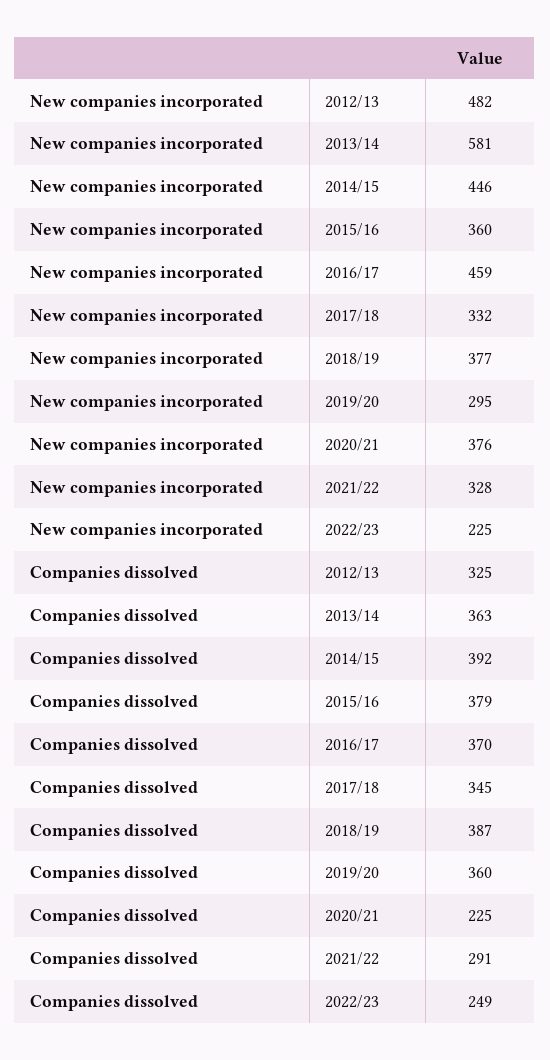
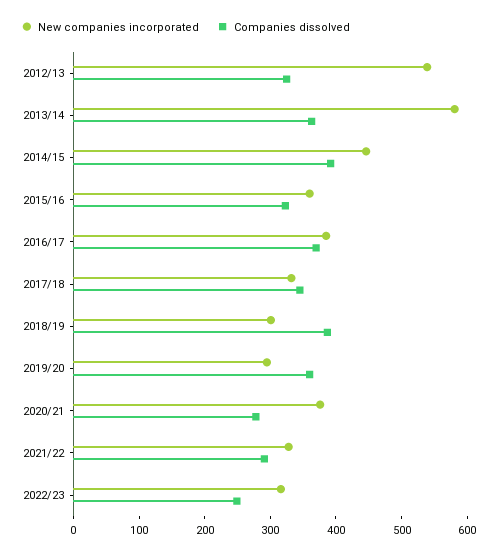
  {
    "New companies incorporated": {
-     "2012/13": 482,
+     "2012/13": 540,
      "2013/14": 581,
      "2014/15": 446,
      "2015/16": 360,
-     "2016/17": 459,
+     "2016/17": 380,
      "2017/18": 332,
-     "2018/19": 377,
+     "2018/19": 300,
      "2019/20": 295,
      "2020/21": 376,
      "2021/22": 328,
-     "2022/23": 225
+     "2022/23": 320
    },
    "Companies dissolved": {
      "2012/13": 325,
      "2013/14": 363,
      "2014/15": 392,
-     "2015/16": 379,
+     "2015/16": 320,
      "2016/17": 370,
      "2017/18": 345,
      "2018/19": 387,
      "2019/20": 360,
-     "2020/21": 225,
+     "2020/21": 280,
      "2021/22": 291,
      "2022/23": 249
    }
  }

